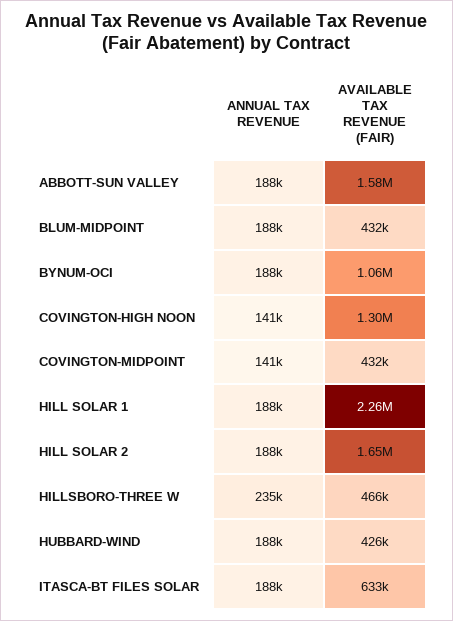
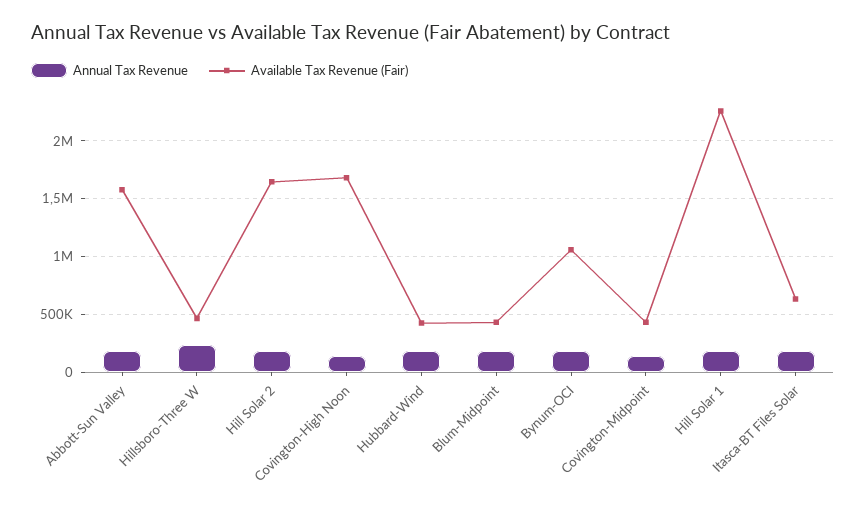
  {
    "ANNUAL TAX REVENUE": {
      "ABBOTT-SUN VALLEY": 188000,
      "BLUM-MIDPOINT": 188000,
      "BYNUM-OCI": 188000,
      "COVINGTON-HIGH NOON": 141000,
      "COVINGTON-MIDPOINT": 141000,
      "HILL SOLAR 1": 188000,
      "HILL SOLAR 2": 188000,
      "HILLSBORO-THREE W": 235000,
      "HUBBARD-WIND": 188000,
      "ITASCA-BT FILES SOLAR": 188000
    },
    "AVAILABLE TAX REVENUE (FAIR)": {
      "ABBOTT-SUN VALLEY": 1580000,
      "BLUM-MIDPOINT": 432000,
      "BYNUM-OCI": 1060000,
-     "COVINGTON-HIGH NOON": 1300000,
+     "COVINGTON-HIGH NOON": 1700000,
      "COVINGTON-MIDPOINT": 432000,
      "HILL SOLAR 1": 2260000,
      "HILL SOLAR 2": 1650000,
      "HILLSBORO-THREE W": 466000,
      "HUBBARD-WIND": 426000,
      "ITASCA-BT FILES SOLAR": 633000
    }
  }

